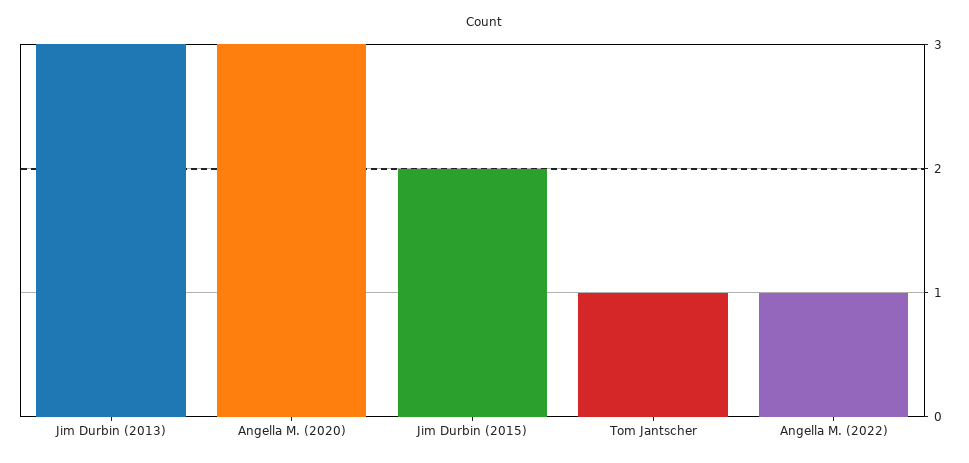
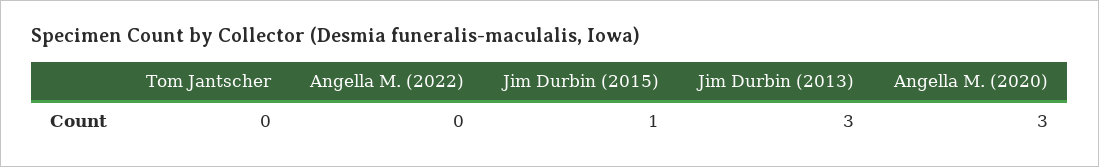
  {
    "Jim Durbin (2013)": 3,
    "Angella M. (2020)": 3,
-   "Jim Durbin (2015)": 2,
+   "Jim Durbin (2015)": 1,
-   "Tom Jantscher": 1,
+   "Tom Jantscher": 0,
-   "Angella M. (2022)": 1
+   "Angella M. (2022)": 0
  }

